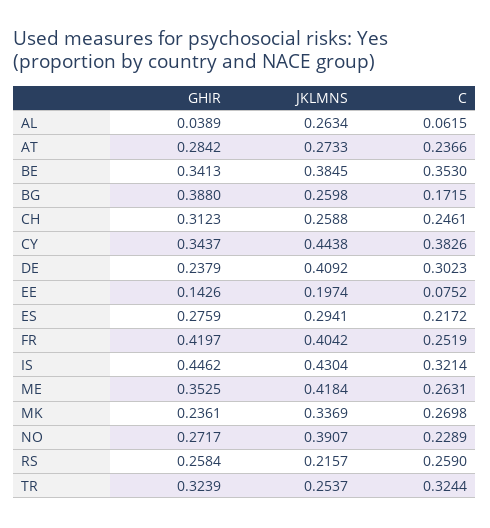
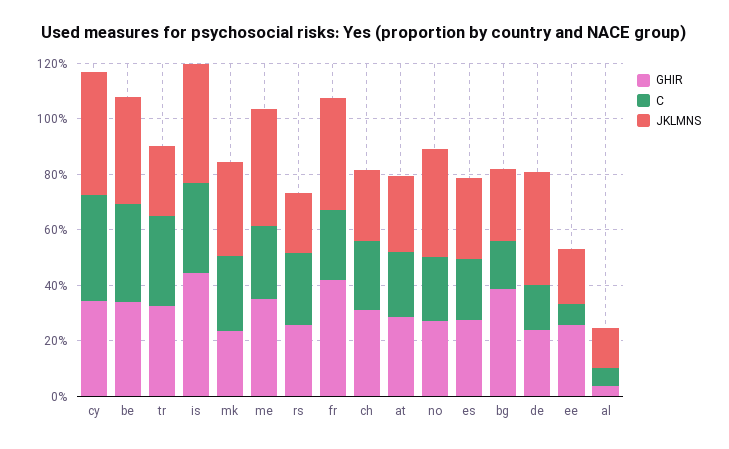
  {
    "GHIR": {
      "AL": 0.0389,
      "AT": 0.2842,
      "BE": 0.3413,
      "BG": 0.388,
      "CH": 0.3123,
      "CY": 0.3437,
      "DE": 0.2379,
-     "EE": 0.1426,
+     "EE": 0.25,
      "ES": 0.2759,
      "FR": 0.4197,
      "IS": 0.4462,
      "ME": 0.3525,
      "MK": 0.2361,
      "NO": 0.2717,
      "RS": 0.2584,
      "TR": 0.3239
    },
    "JKLMNS": {
-     "AL": 0.2634,
+     "AL": 0.15,
      "AT": 0.2733,
      "BE": 0.3845,
      "BG": 0.2598,
      "CH": 0.2588,
      "CY": 0.4438,
      "DE": 0.4092,
      "EE": 0.1974,
      "ES": 0.2941,
      "FR": 0.4042,
      "IS": 0.4304,
      "ME": 0.4184,
      "MK": 0.3369,
      "NO": 0.3907,
      "RS": 0.2157,
      "TR": 0.2537
    },
    "C": {
      "AL": 0.0615,
      "AT": 0.2366,
      "BE": 0.353,
      "BG": 0.1715,
      "CH": 0.2461,
      "CY": 0.3826,
-     "DE": 0.3023,
+     "DE": 0.15,
      "EE": 0.0752,
      "ES": 0.2172,
      "FR": 0.2519,
      "IS": 0.3214,
      "ME": 0.2631,
      "MK": 0.2698,
      "NO": 0.2289,
      "RS": 0.259,
      "TR": 0.3244
    }
  }

